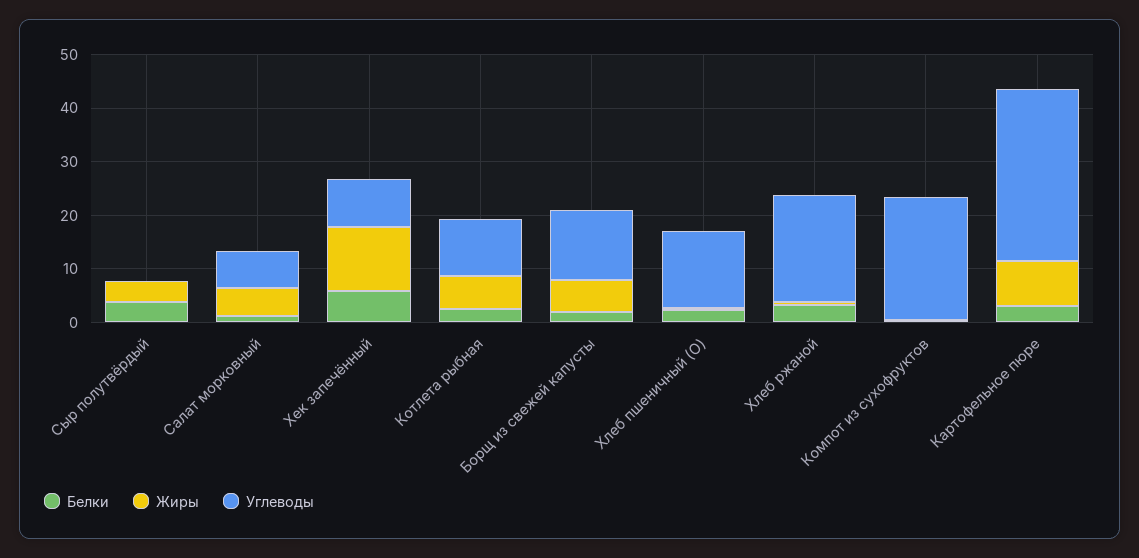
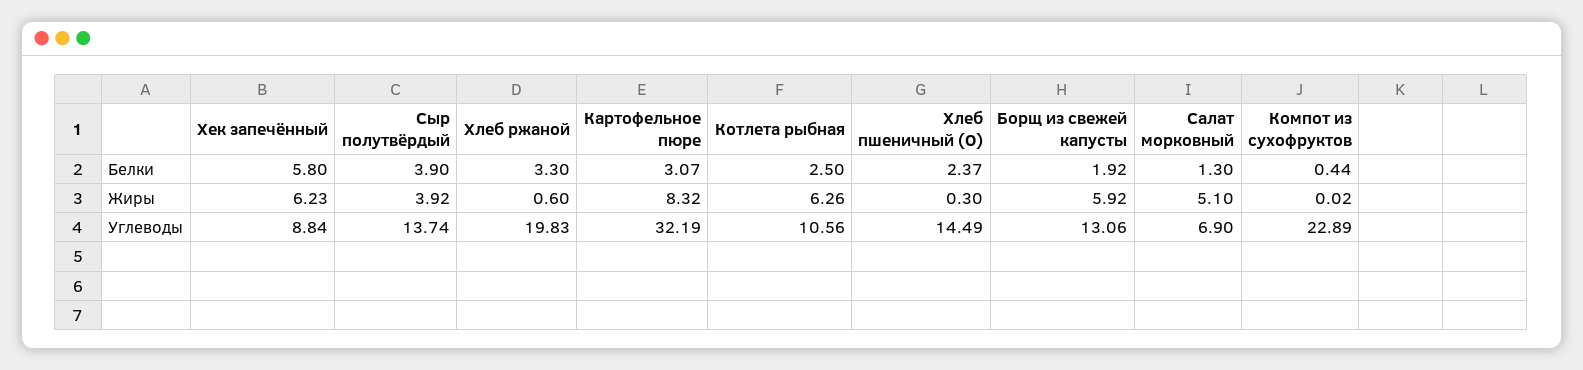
  {
    "Белки": {
      "Сыр полутвёрдый": 3.9,
      "Салат морковный": 1.3,
      "Хек запечённый": 5.8,
      "Котлета рыбная": 2.5,
      "Борщ из свежей капусты": 1.92,
      "Хлеб пшеничный (О)": 2.37,
      "Хлеб ржаной": 3.3,
      "Компот из сухофруктов": 0.44,
      "Картофельное пюре": 3.07
    },
    "Жиры": {
      "Сыр полутвёрдый": 3.92,
      "Салат морковный": 5.1,
-     "Хек запечённый": 12,
+     "Хек запечённый": 6.23,
      "Котлета рыбная": 6.26,
      "Борщ из свежей капусты": 5.92,
      "Хлеб пшеничный (О)": 0.3,
      "Хлеб ржаной": 0.6,
      "Компот из сухофруктов": 0.02,
      "Картофельное пюре": 8.32
    },
    "Углеводы": {
-     "Сыр полутвёрдый": 0,
+     "Сыр полутвёрдый": 13.74,
      "Салат морковный": 6.9,
      "Хек запечённый": 8.84,
      "Котлета рыбная": 10.56,
      "Борщ из свежей капусты": 13.06,
      "Хлеб пшеничный (О)": 14.49,
      "Хлеб ржаной": 19.83,
      "Компот из сухофруктов": 22.89,
      "Картофельное пюре": 32.19
    }
  }

